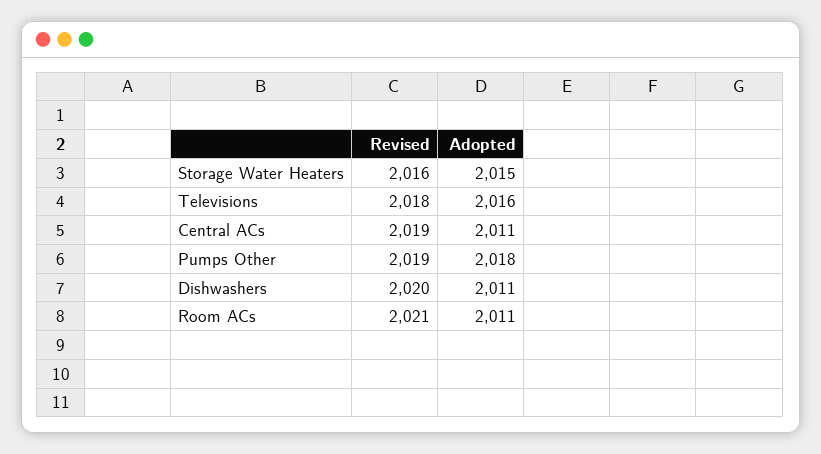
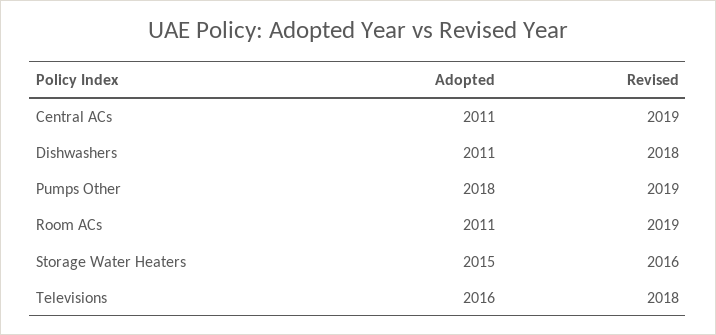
  {
    "Revised": {
      "Storage Water Heaters": 2016,
      "Televisions": 2018,
      "Central ACs": 2019,
      "Pumps Other": 2019,
-     "Dishwashers": 2020,
+     "Dishwashers": 2018,
-     "Room ACs": 2021
+     "Room ACs": 2019
    },
    "Adopted": {
      "Storage Water Heaters": 2015,
      "Televisions": 2016,
      "Central ACs": 2011,
      "Pumps Other": 2018,
      "Dishwashers": 2011,
      "Room ACs": 2011
    }
  }

